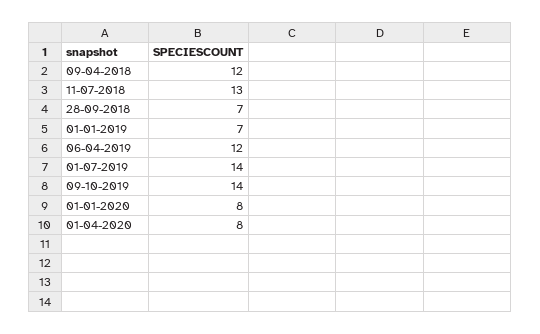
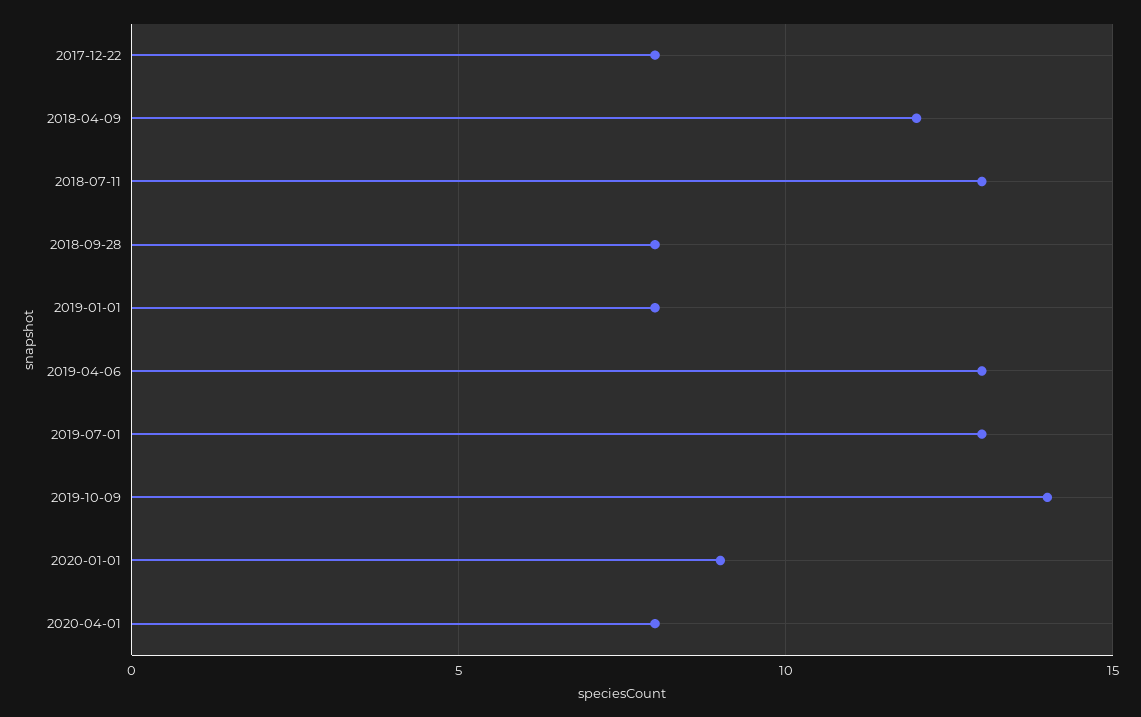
  {
    "09-04-2018": 12,
    "11-07-2018": 13,
-   "28-09-2018": 7,
+   "28-09-2018": 8,
-   "01-01-2019": 7,
+   "01-01-2019": 8,
-   "06-04-2019": 12,
+   "06-04-2019": 13,
-   "01-07-2019": 14,
+   "01-07-2019": 13,
    "09-10-2019": 14,
-   "01-01-2020": 8,
+   "01-01-2020": 9,
-   "01-04-2020": 8
+   "01-04-2020": 8,
+   "2017-12-22": 8
  }

